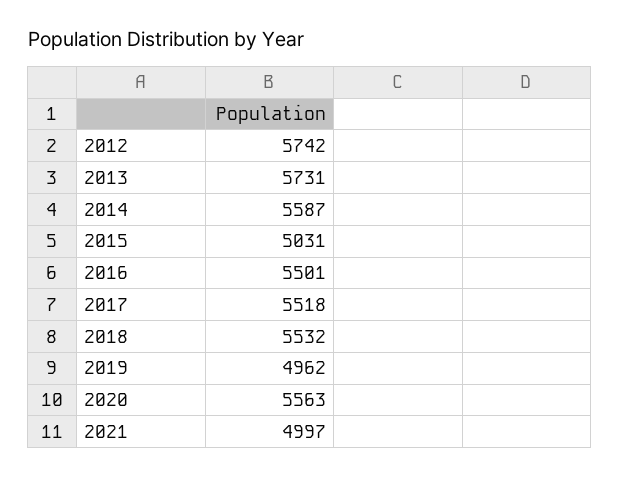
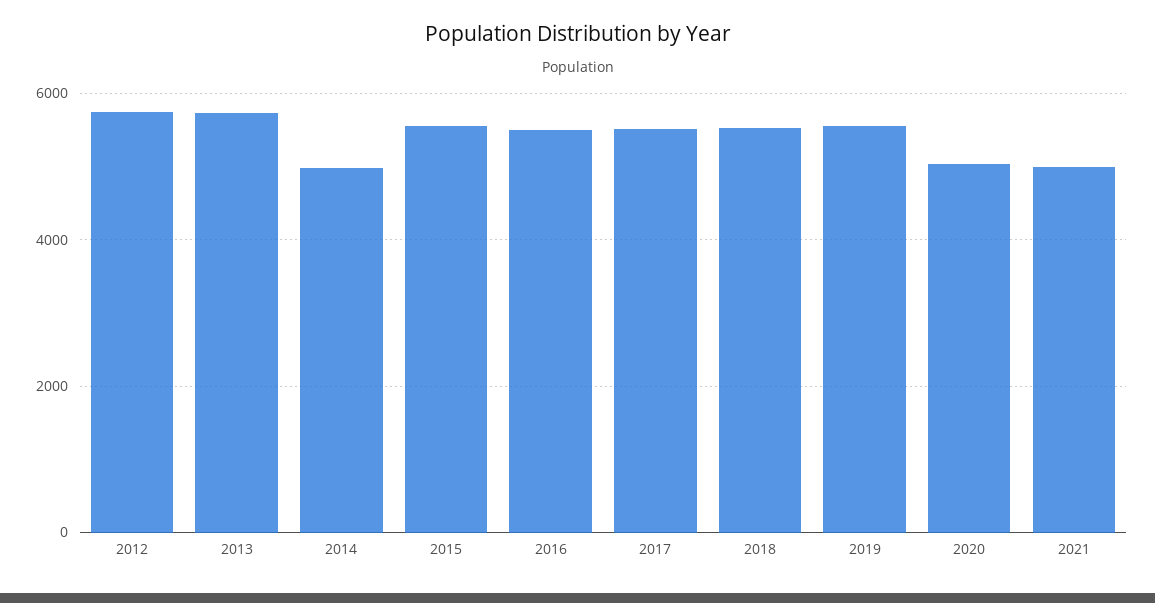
  {
    "2012": 5742,
    "2013": 5731,
-   "2014": 5587,
+   "2014": 5000,
-   "2015": 5031,
+   "2015": 5600,
    "2016": 5501,
    "2017": 5518,
    "2018": 5532,
-   "2019": 4962,
+   "2019": 5600,
-   "2020": 5563,
+   "2020": 5000,
    "2021": 4997
  }

